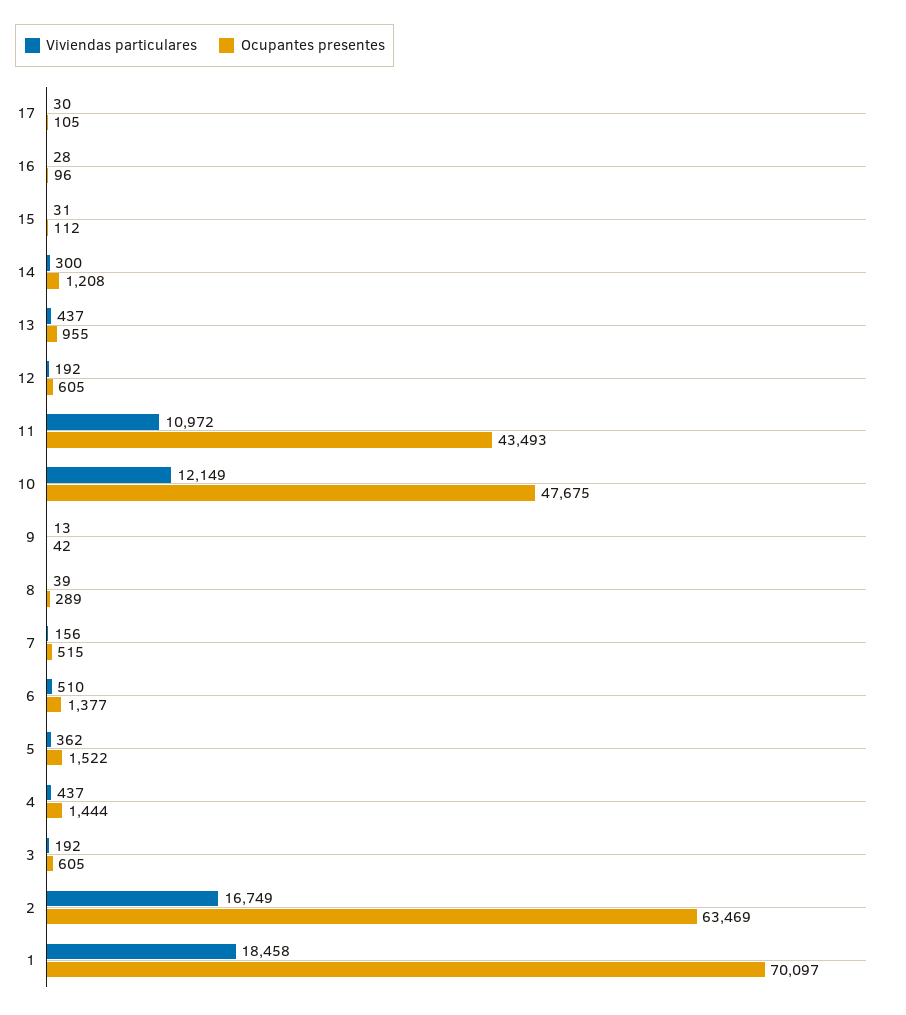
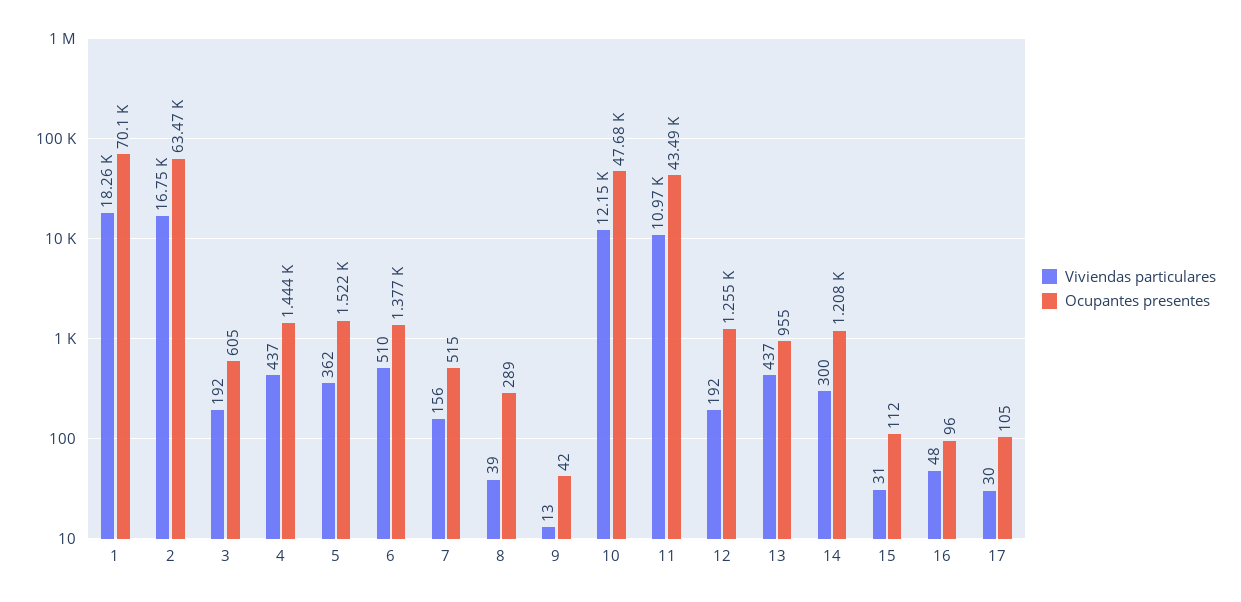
  {
    "Viviendas particulares": {
      "17": 30,
-     "16": 28,
+     "16": 48,
      "15": 31,
      "14": 300,
      "13": 437,
      "12": 192,
      "11": 10972,
      "10": 12149,
      "9": 13,
      "8": 39,
      "7": 156,
      "6": 510,
      "5": 362,
      "4": 437,
      "3": 192,
      "2": 16749,
-     "1": 18458
+     "1": 18260
    },
    "Ocupantes presentes": {
      "17": 105,
      "16": 96,
      "15": 112,
      "14": 1208,
      "13": 955,
-     "12": 605,
+     "12": 1255,
      "11": 43493,
      "10": 47675,
      "9": 42,
      "8": 289,
      "7": 515,
      "6": 1377,
      "5": 1522,
      "4": 1444,
      "3": 605,
      "2": 63469,
      "1": 70097
    }
  }

